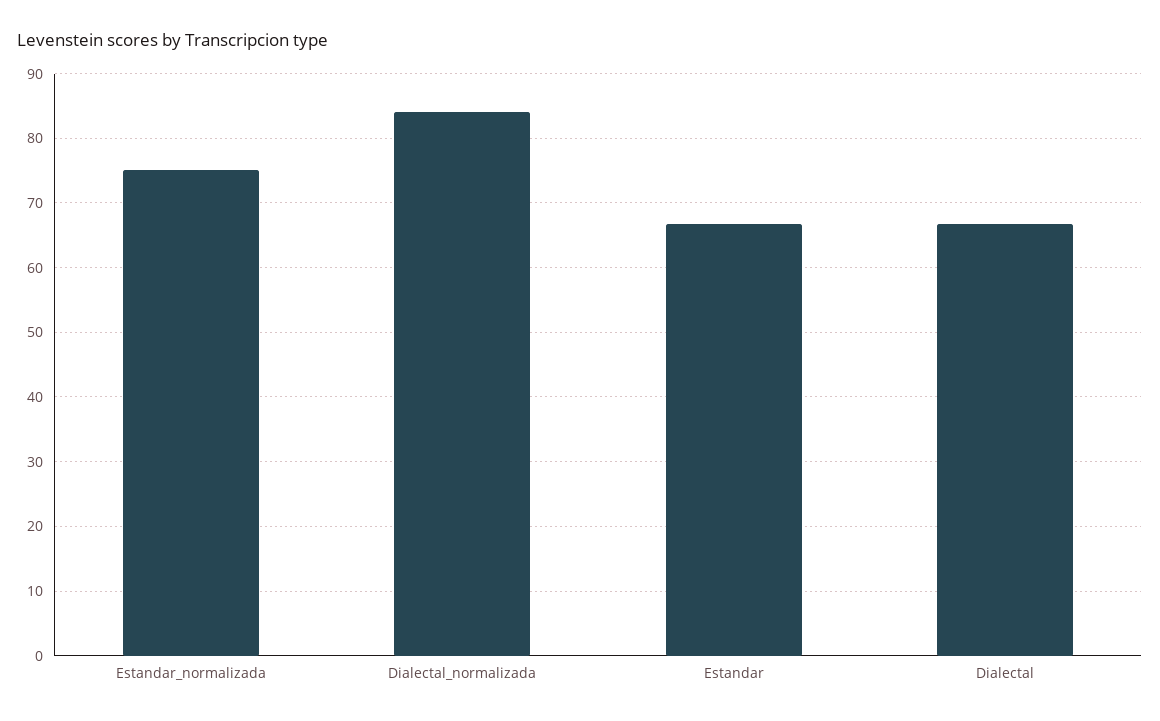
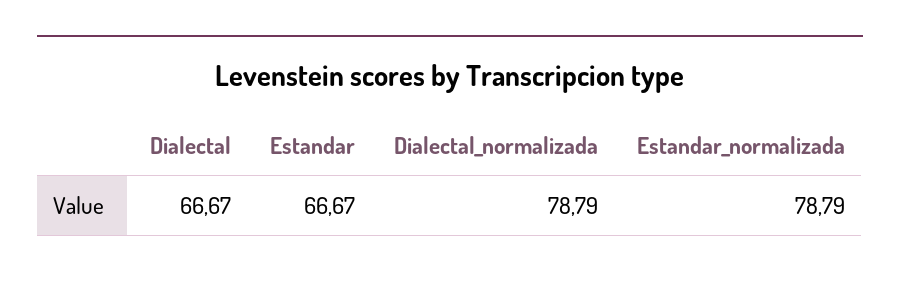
  {
-   "Estandar_normalizada": 75,
+   "Estandar_normalizada": 78.79,
-   "Dialectal_normalizada": 84,
+   "Dialectal_normalizada": 78.79,
    "Estandar": 66.67,
    "Dialectal": 66.67
  }

